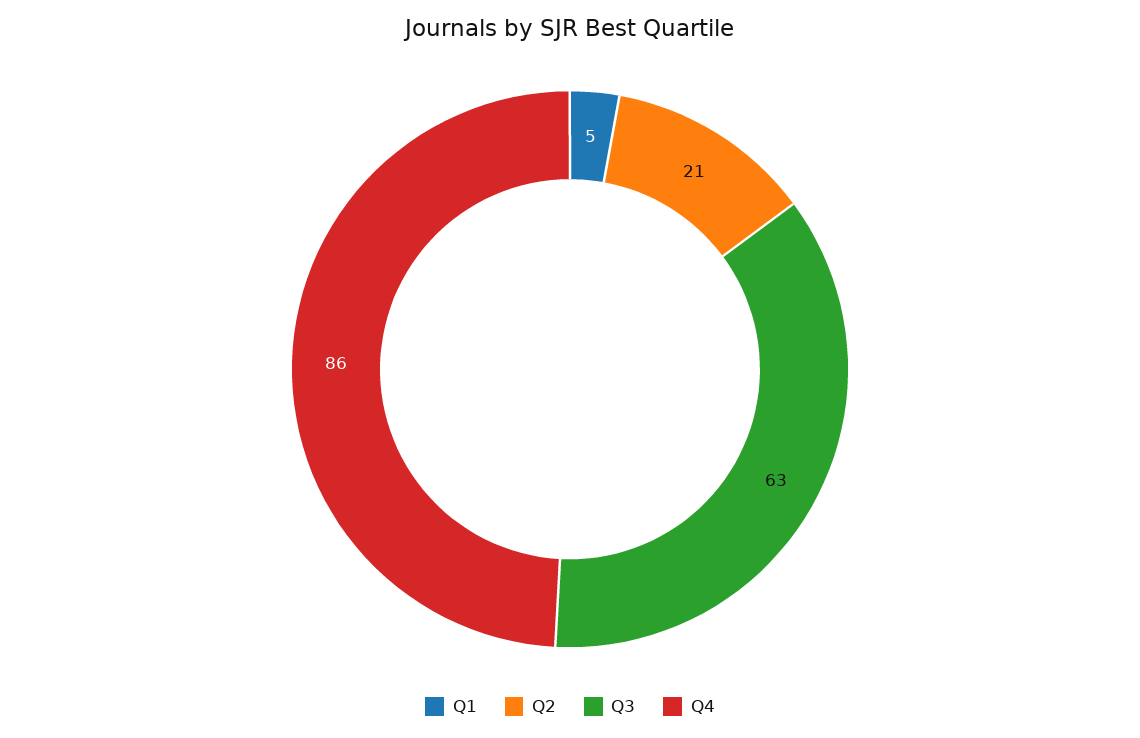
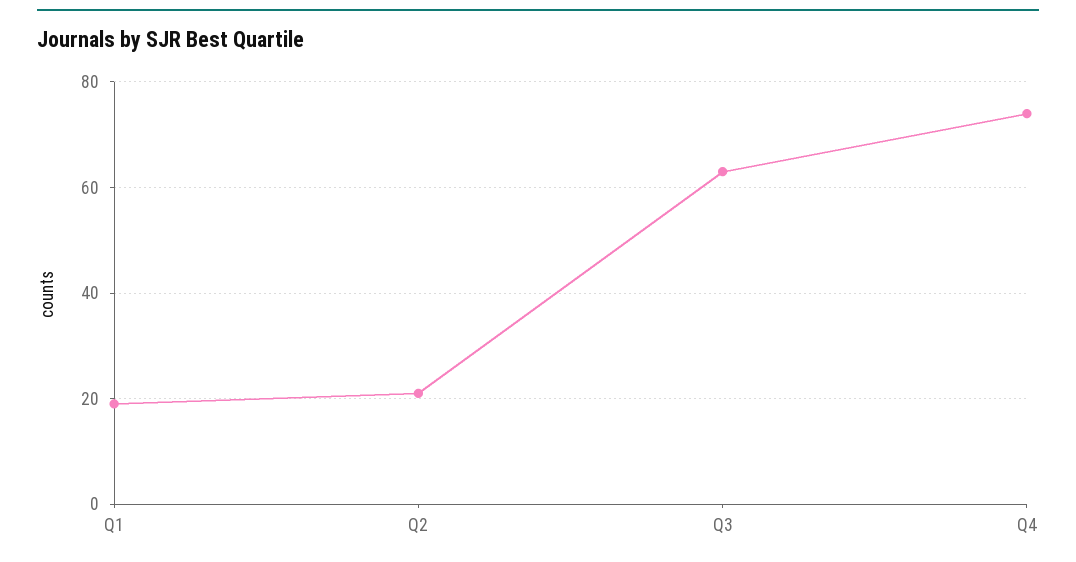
  {
-   "Q1": 5,
+   "Q1": 20,
    "Q2": 21,
    "Q3": 63,
-   "Q4": 86
+   "Q4": 75
  }

